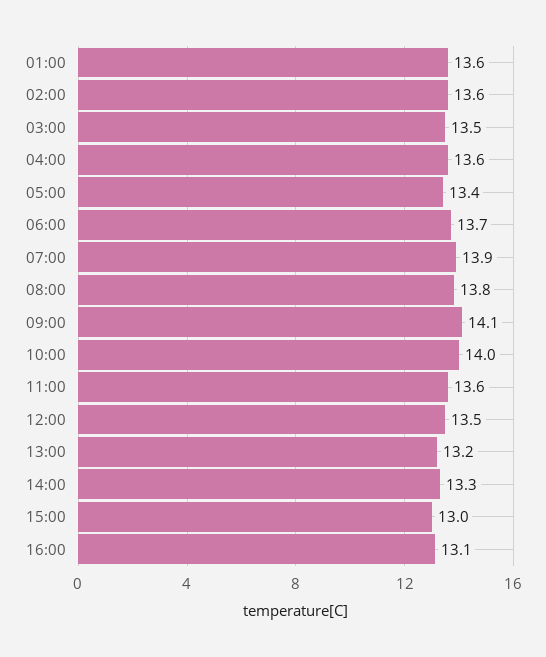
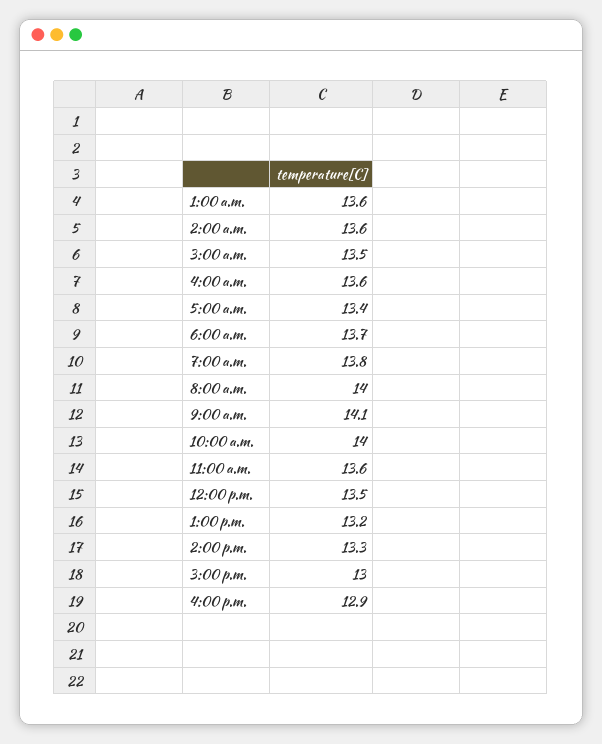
  {
    "01:00": 13.6,
    "02:00": 13.6,
    "03:00": 13.5,
    "04:00": 13.6,
    "05:00": 13.4,
    "06:00": 13.7,
-   "07:00": 13.9,
+   "07:00": 13.8,
-   "08:00": 13.8,
+   "08:00": 14,
    "09:00": 14.1,
    "10:00": 14,
    "11:00": 13.6,
    "12:00": 13.5,
    "13:00": 13.2,
    "14:00": 13.3,
    "15:00": 13,
-   "16:00": 13.1
+   "16:00": 12.9
  }

